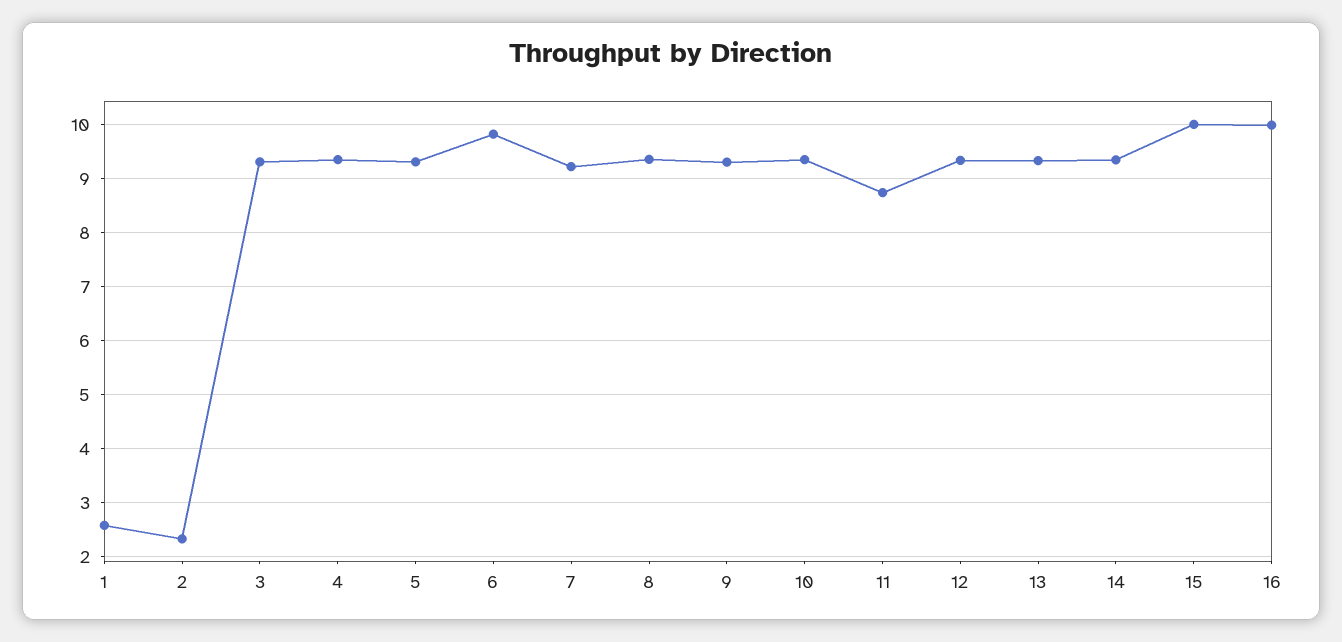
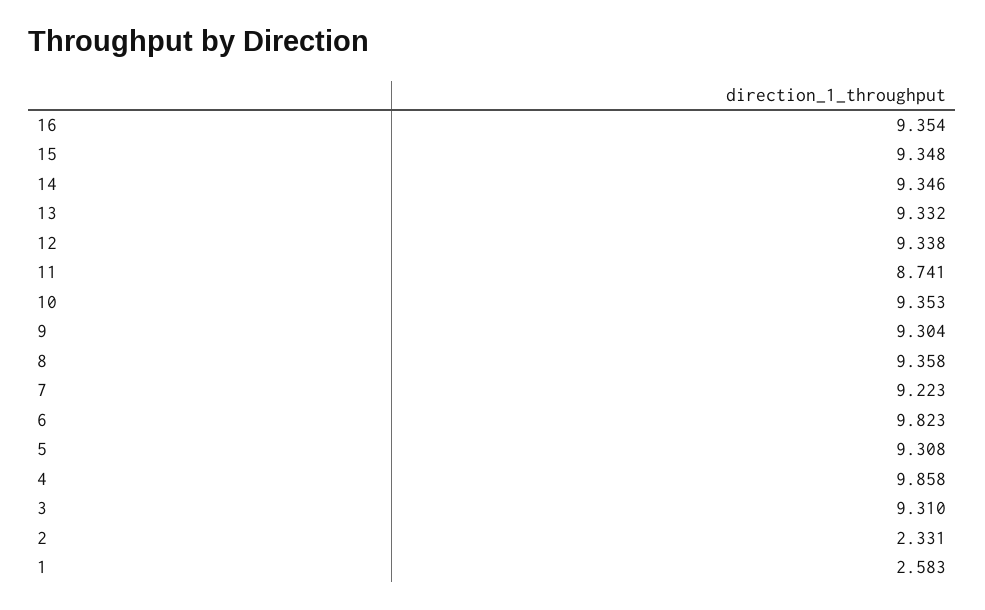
  {
    "1": 2.583,
    "2": 2.331,
    "3": 9.31,
-   "4": 9.4,
+   "4": 9.858,
    "5": 9.308,
    "6": 9.823,
    "7": 9.223,
    "8": 9.358,
    "9": 9.304,
    "10": 9.353,
    "11": 8.741,
    "12": 9.338,
    "13": 9.332,
    "14": 9.346,
-   "15": 10,
+   "15": 9.348,
-   "16": 10
+   "16": 9.354
  }

